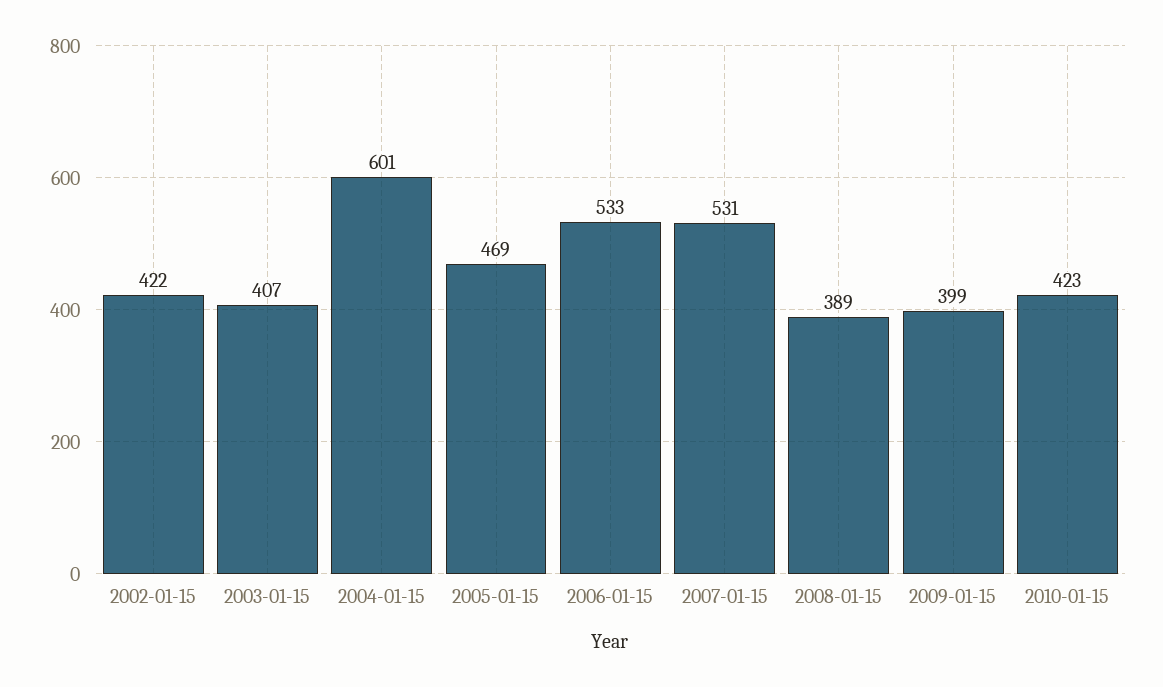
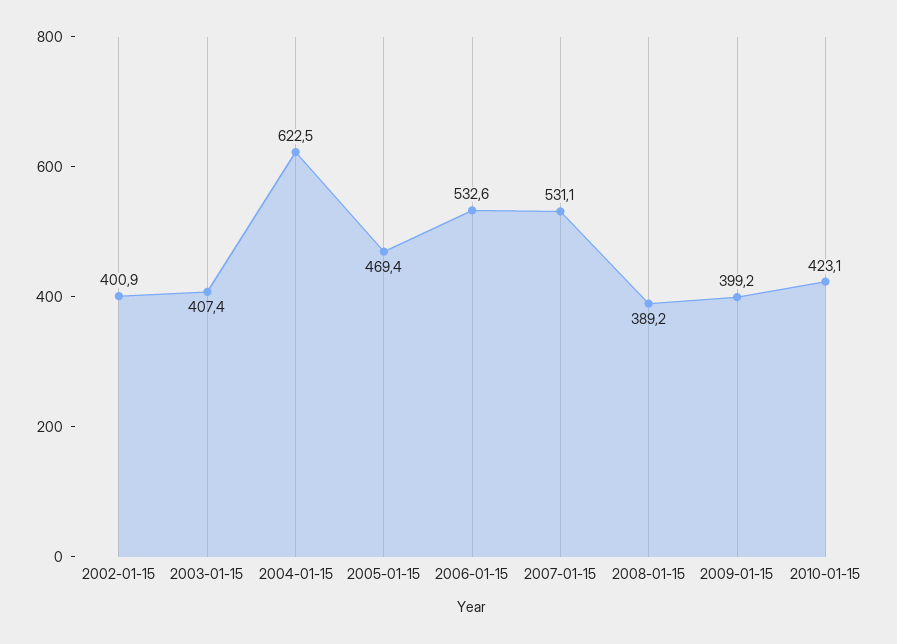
  {
-   "2002-01-15": 422,
+   "2002-01-15": 400.9,
    "2003-01-15": 407.4,
-   "2004-01-15": 601,
+   "2004-01-15": 622.5,
    "2005-01-15": 469.4,
    "2006-01-15": 532.6,
    "2007-01-15": 531.1,
    "2008-01-15": 389.2,
    "2009-01-15": 399.2,
    "2010-01-15": 423.1
  }

